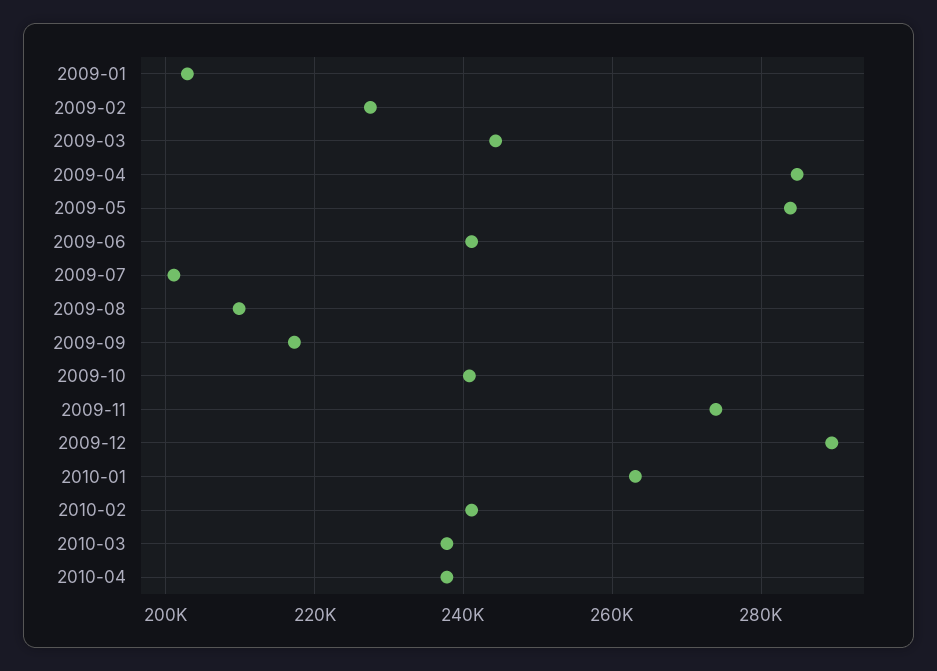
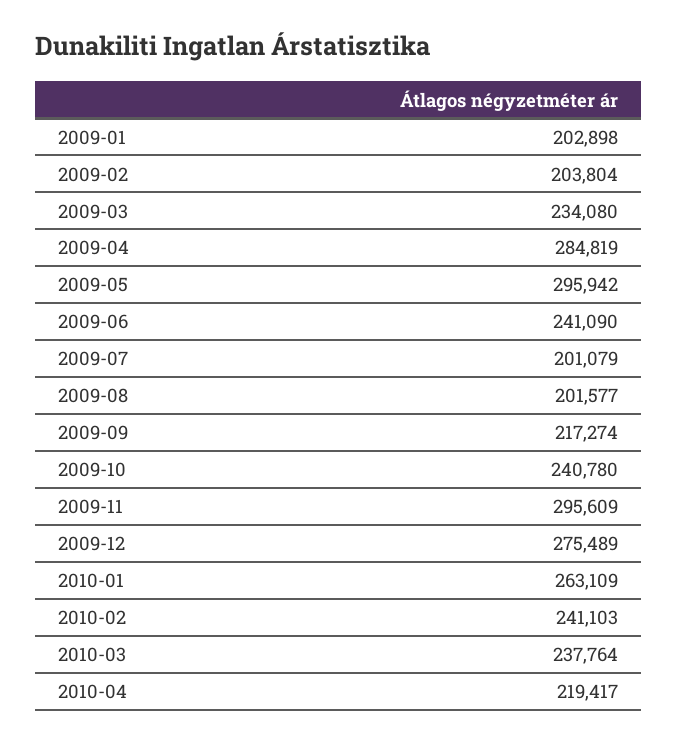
  {
    "2009-01": 202898,
-   "2009-02": 228000,
+   "2009-02": 203804,
-   "2009-03": 244000,
+   "2009-03": 234080,
    "2009-04": 284819,
-   "2009-05": 284000,
+   "2009-05": 295942,
    "2009-06": 241090,
    "2009-07": 201079,
-   "2009-08": 210000,
+   "2009-08": 201577,
    "2009-09": 217274,
    "2009-10": 240780,
-   "2009-11": 274000,
+   "2009-11": 295609,
-   "2009-12": 290000,
+   "2009-12": 275489,
    "2010-01": 263109,
    "2010-02": 241103,
    "2010-03": 237764,
-   "2010-04": 238000
+   "2010-04": 219417
  }

